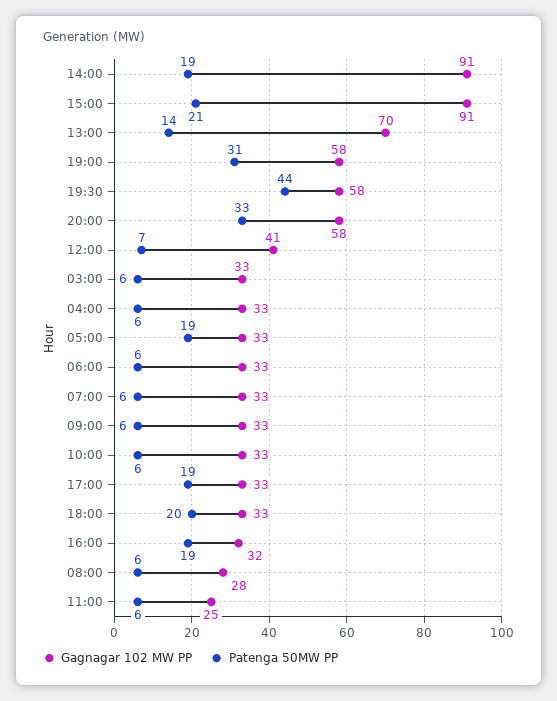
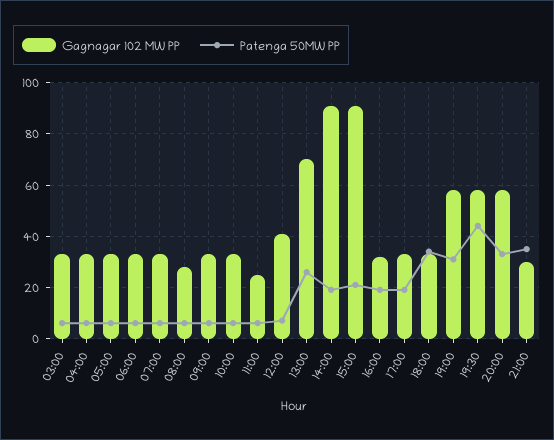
  {
    "Gagnagar 102 MW PP": {
      "14:00": 91,
      "15:00": 91,
      "13:00": 70,
      "19:00": 58,
      "19:30": 58,
      "20:00": 58,
      "12:00": 41,
      "03:00": 33,
      "04:00": 33,
      "05:00": 33,
      "06:00": 33,
      "07:00": 33,
      "09:00": 33,
      "10:00": 33,
      "17:00": 33,
      "18:00": 33,
      "16:00": 32,
      "08:00": 28,
-     "11:00": 25
+     "11:00": 25,
+     "21:00": 30
    },
    "Patenga 50MW PP": {
      "14:00": 19,
      "15:00": 21,
-     "13:00": 14,
+     "13:00": 25,
      "19:00": 31,
      "19:30": 44,
      "20:00": 33,
      "12:00": 7,
      "03:00": 6,
      "04:00": 6,
-     "05:00": 19,
+     "05:00": 5,
      "06:00": 6,
      "07:00": 6,
      "09:00": 6,
      "10:00": 6,
      "17:00": 19,
-     "18:00": 20,
+     "18:00": 35,
      "16:00": 19,
      "08:00": 6,
-     "11:00": 6
+     "11:00": 6,
+     "21:00": 35
    }
  }

